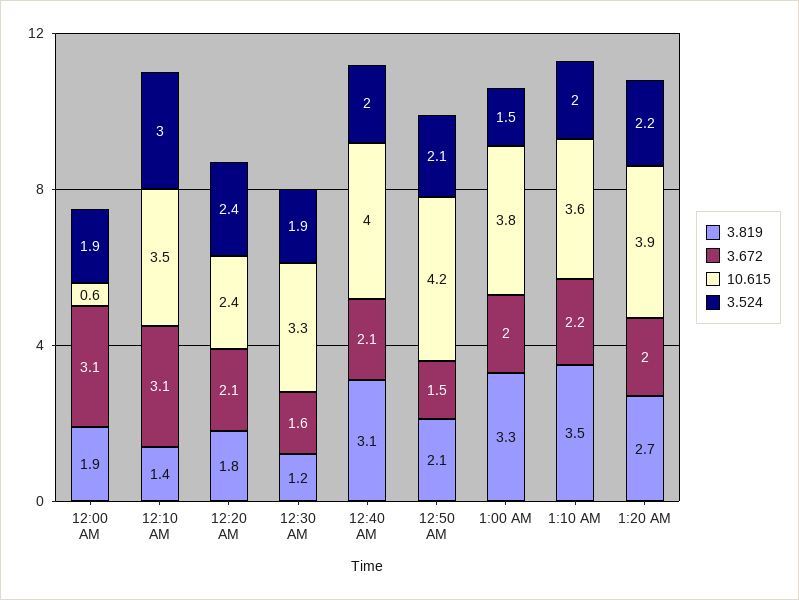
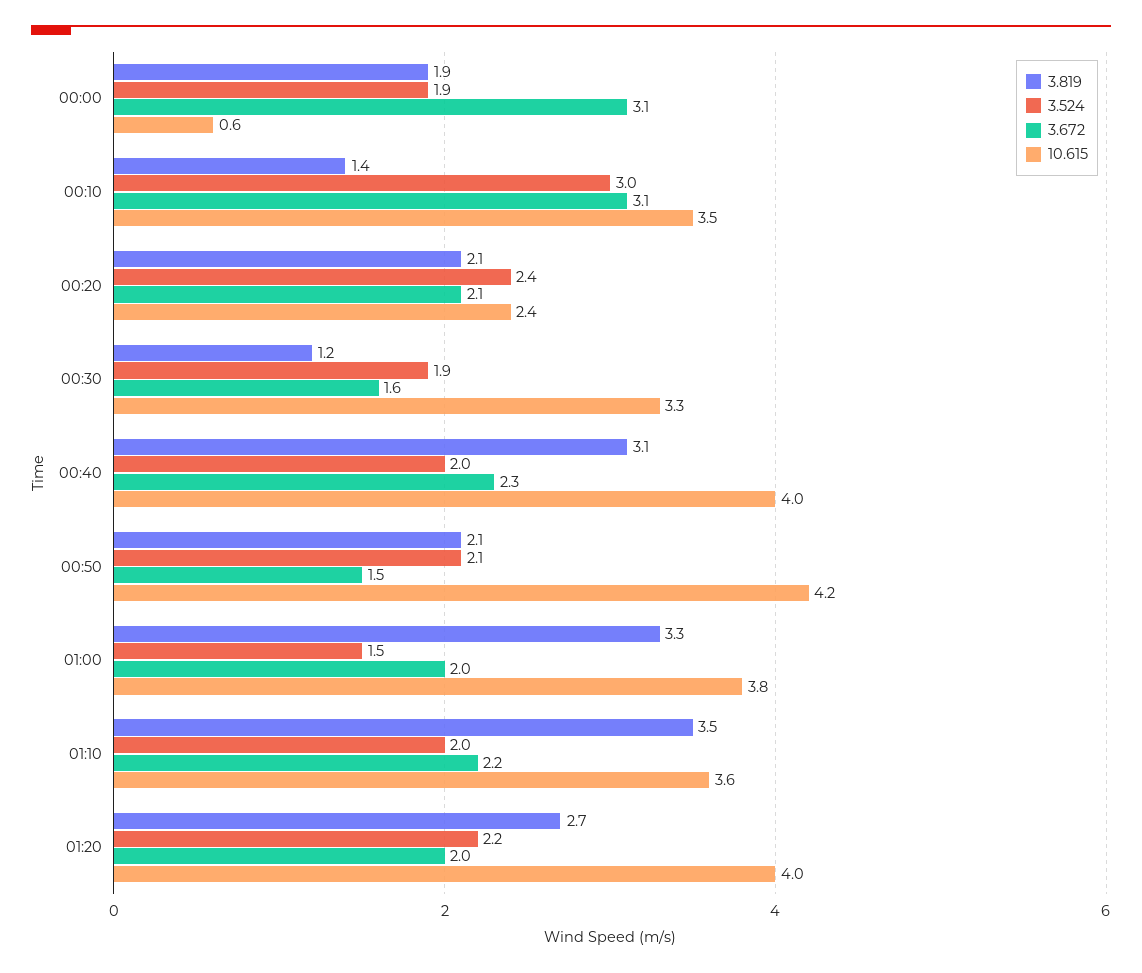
  {
    "3.819": {
      "12:00 AM": 1.9,
      "12:10 AM": 1.4,
-     "12:20 AM": 1.8,
+     "12:20 AM": 2.1,
      "12:30 AM": 1.2,
      "12:40 AM": 3.1,
      "12:50 AM": 2.1,
      "1:00 AM": 3.3,
      "1:10 AM": 3.5,
      "1:20 AM": 2.7
    },
    "3.672": {
      "12:00 AM": 3.1,
      "12:10 AM": 3.1,
      "12:20 AM": 2.1,
      "12:30 AM": 1.6,
-     "12:40 AM": 2.1,
+     "12:40 AM": 2.3,
      "12:50 AM": 1.5,
      "1:00 AM": 2,
      "1:10 AM": 2.2,
      "1:20 AM": 2
    },
    "10.615": {
      "12:00 AM": 0.6,
      "12:10 AM": 3.5,
      "12:20 AM": 2.4,
      "12:30 AM": 3.3,
      "12:40 AM": 4,
      "12:50 AM": 4.2,
      "1:00 AM": 3.8,
      "1:10 AM": 3.6,
-     "1:20 AM": 3.9
+     "1:20 AM": 4
    },
    "3.524": {
      "12:00 AM": 1.9,
      "12:10 AM": 3,
      "12:20 AM": 2.4,
      "12:30 AM": 1.9,
      "12:40 AM": 2,
      "12:50 AM": 2.1,
      "1:00 AM": 1.5,
      "1:10 AM": 2,
      "1:20 AM": 2.2
    }
  }

